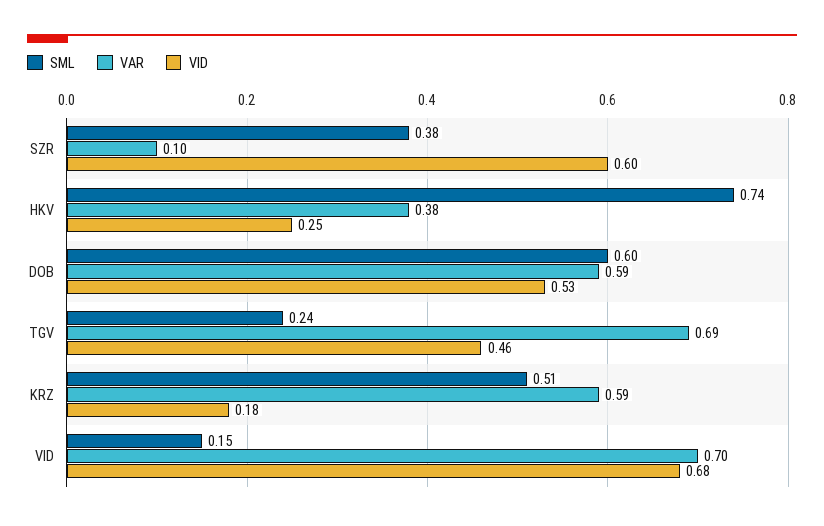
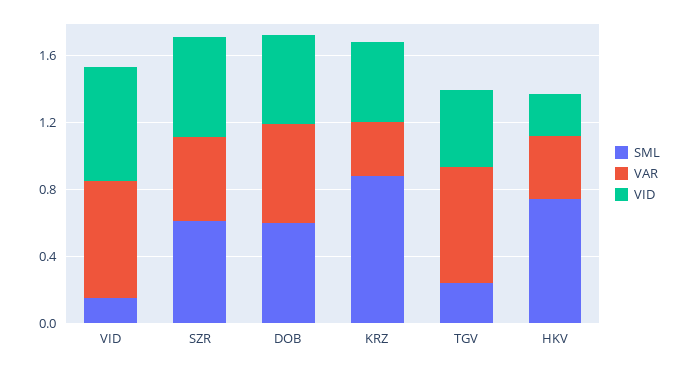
  {
    "SML": {
-     "SZR": 0.38,
+     "SZR": 0.6,
      "HKV": 0.74,
      "DOB": 0.6,
      "TGV": 0.24,
-     "KRZ": 0.51,
+     "KRZ": 0.9,
      "VID": 0.15
    },
    "VAR": {
-     "SZR": 0.1,
+     "SZR": 0.5,
      "HKV": 0.38,
      "DOB": 0.59,
      "TGV": 0.69,
-     "KRZ": 0.59,
+     "KRZ": 0.3,
      "VID": 0.7
    },
    "VID": {
      "SZR": 0.6,
      "HKV": 0.25,
      "DOB": 0.53,
      "TGV": 0.46,
-     "KRZ": 0.18,
+     "KRZ": 0.5,
      "VID": 0.68
    }
  }

